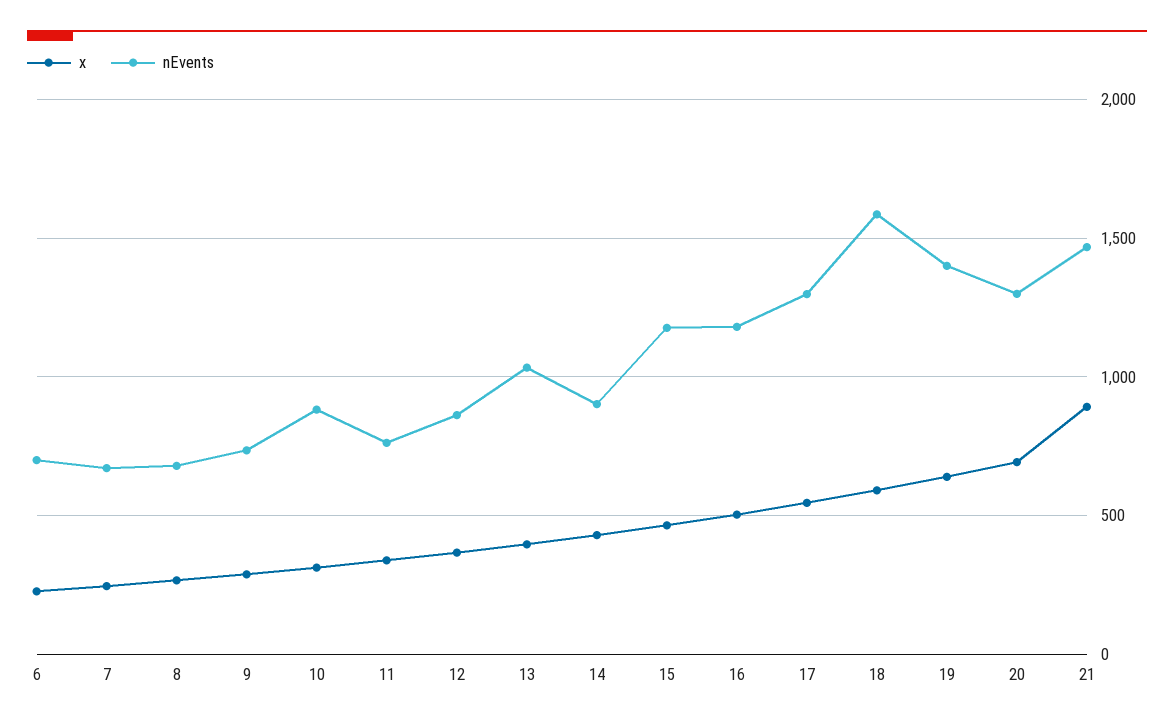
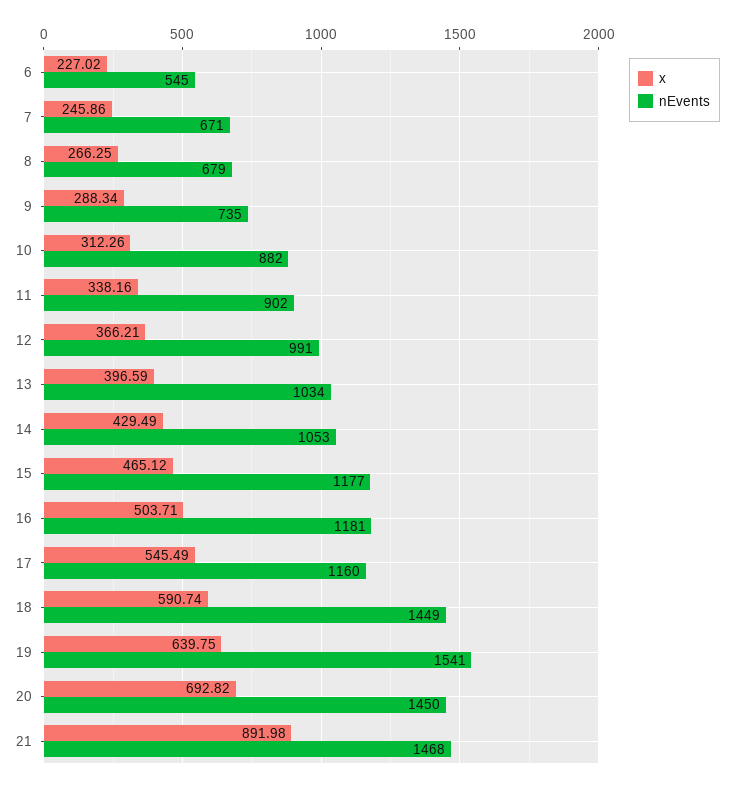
  {
    "x": {
      "6": 227.02,
      "7": 245.86,
      "8": 266.25,
      "9": 288.34,
      "10": 312.26,
      "11": 338.16,
      "12": 366.21,
      "13": 396.59,
      "14": 429.49,
      "15": 465.12,
      "16": 503.71,
      "17": 545.49,
      "18": 590.74,
      "19": 639.75,
      "20": 692.82,
      "21": 891.98
    },
    "nEvents": {
-     "6": 700,
+     "6": 545,
      "7": 671,
      "8": 679,
      "9": 735,
      "10": 882,
-     "11": 750,
+     "11": 902,
-     "12": 850,
+     "12": 991,
      "13": 1034,
-     "14": 900,
+     "14": 1053,
      "15": 1177,
      "16": 1181,
-     "17": 1300,
+     "17": 1160,
-     "18": 1600,
+     "18": 1449,
-     "19": 1400,
+     "19": 1541,
-     "20": 1300,
+     "20": 1450,
      "21": 1468
    }
  }

